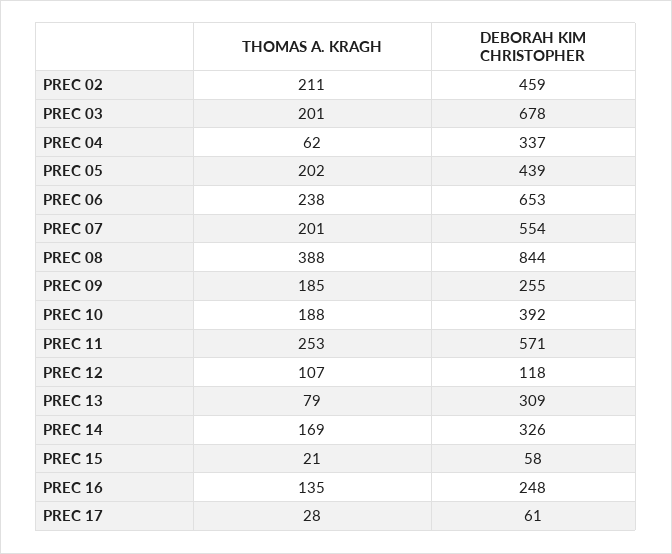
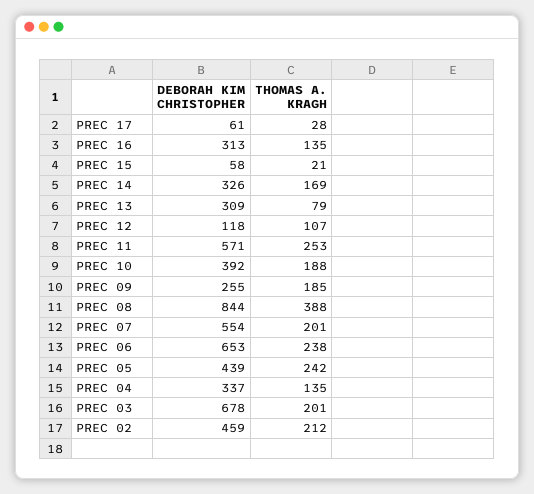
  {
    "THOMAS A. KRAGH": {
-     "PREC 02": 211,
+     "PREC 02": 212,
      "PREC 03": 201,
-     "PREC 04": 62,
+     "PREC 04": 135,
-     "PREC 05": 202,
+     "PREC 05": 242,
      "PREC 06": 238,
      "PREC 07": 201,
      "PREC 08": 388,
      "PREC 09": 185,
      "PREC 10": 188,
      "PREC 11": 253,
      "PREC 12": 107,
      "PREC 13": 79,
      "PREC 14": 169,
      "PREC 15": 21,
      "PREC 16": 135,
      "PREC 17": 28
    },
    "DEBORAH KIM CHRISTOPHER": {
      "PREC 02": 459,
      "PREC 03": 678,
      "PREC 04": 337,
      "PREC 05": 439,
      "PREC 06": 653,
      "PREC 07": 554,
      "PREC 08": 844,
      "PREC 09": 255,
      "PREC 10": 392,
      "PREC 11": 571,
      "PREC 12": 118,
      "PREC 13": 309,
      "PREC 14": 326,
      "PREC 15": 58,
-     "PREC 16": 248,
+     "PREC 16": 313,
      "PREC 17": 61
    }
  }

